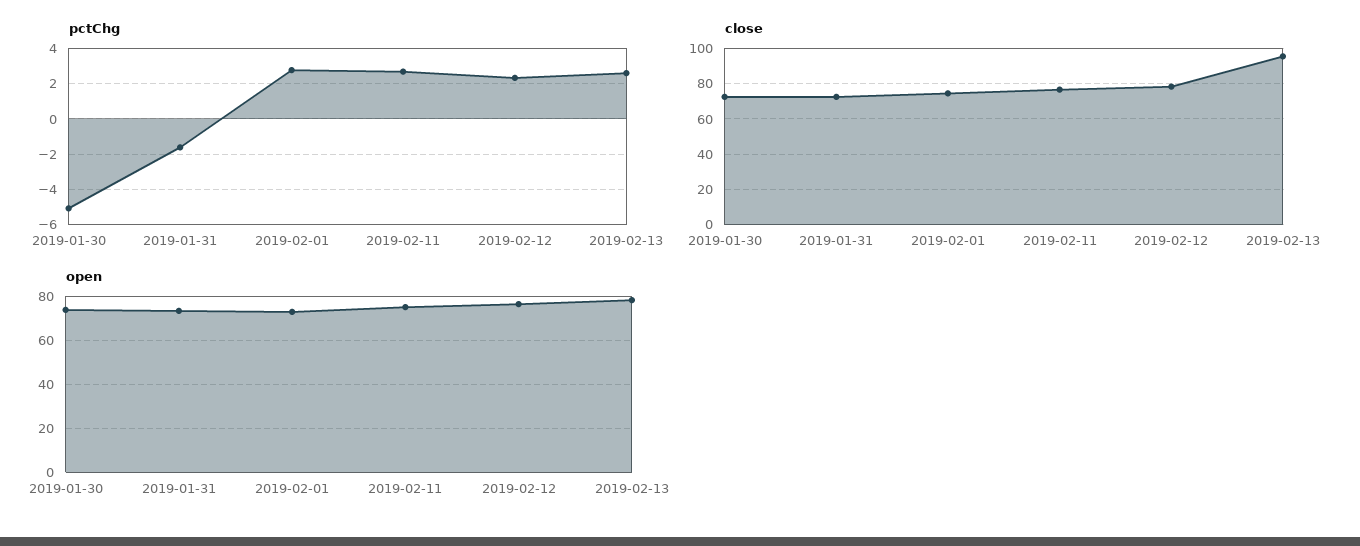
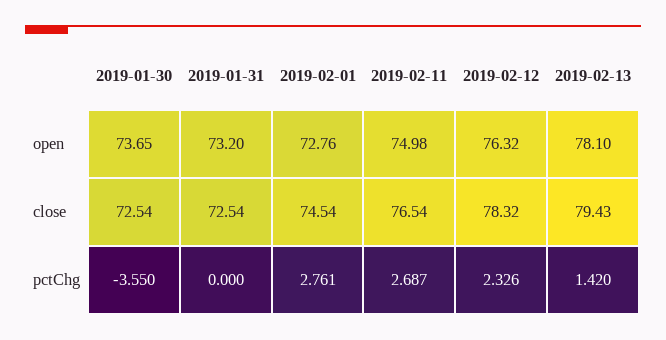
  {
    "pctChg": {
-     "2019-01-30": -5,
+     "2019-01-30": -3.55,
-     "2019-01-31": -1.5,
+     "2019-01-31": 0,
      "2019-02-01": 2.761,
      "2019-02-11": 2.687,
      "2019-02-12": 2.326,
-     "2019-02-13": 2.5
+     "2019-02-13": 1.42
    },
    "close": {
      "2019-01-30": 72.54,
      "2019-01-31": 72.54,
      "2019-02-01": 74.54,
      "2019-02-11": 76.54,
      "2019-02-12": 78.32,
-     "2019-02-13": 95
+     "2019-02-13": 79.43
    },
    "open": {
      "2019-01-30": 73.65,
      "2019-01-31": 73.2,
      "2019-02-01": 72.76,
      "2019-02-11": 74.98,
      "2019-02-12": 76.32,
      "2019-02-13": 78.1
    }
  }

